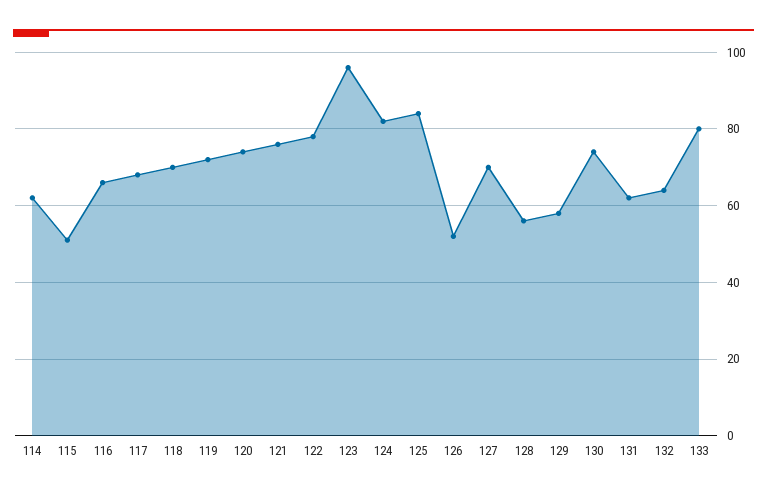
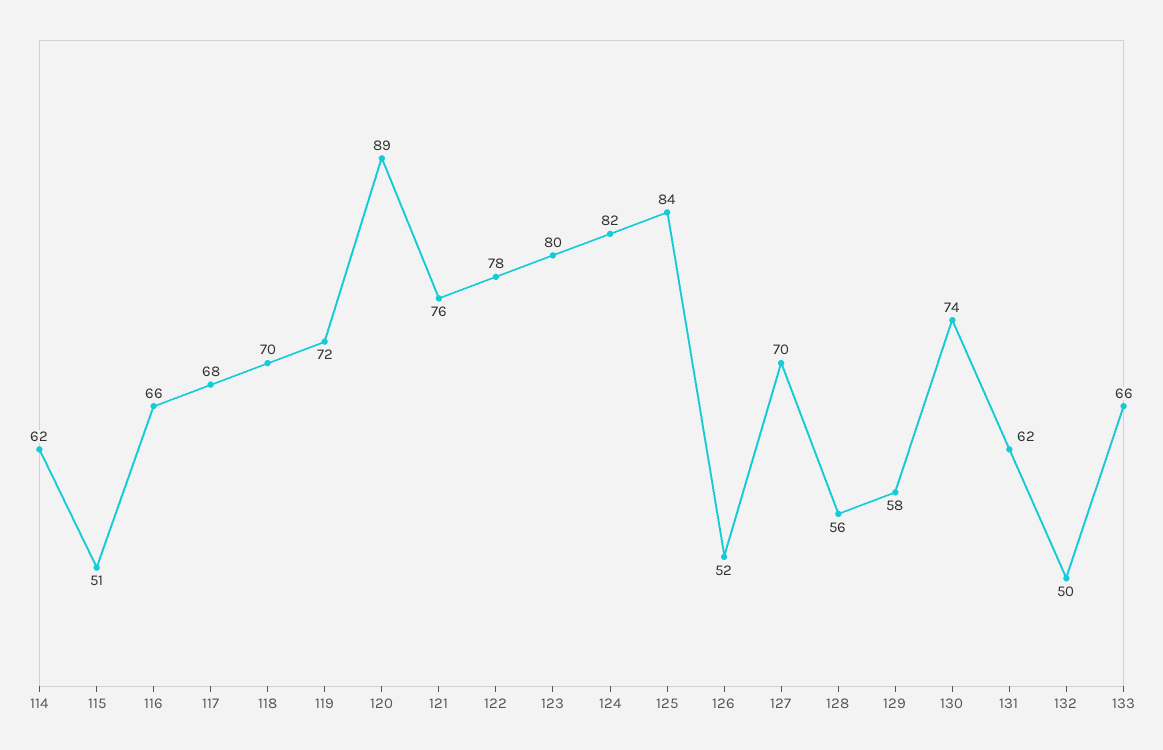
  {
    "114": 62,
    "115": 51,
    "116": 66,
    "117": 68,
    "118": 70,
    "119": 72,
-   "120": 75,
+   "120": 89,
    "121": 76,
    "122": 78,
-   "123": 95,
+   "123": 80,
    "124": 82,
    "125": 84,
    "126": 52,
    "127": 70,
    "128": 56,
    "129": 58,
    "130": 74,
    "131": 62,
-   "132": 65,
+   "132": 50,
-   "133": 80
+   "133": 66
  }

